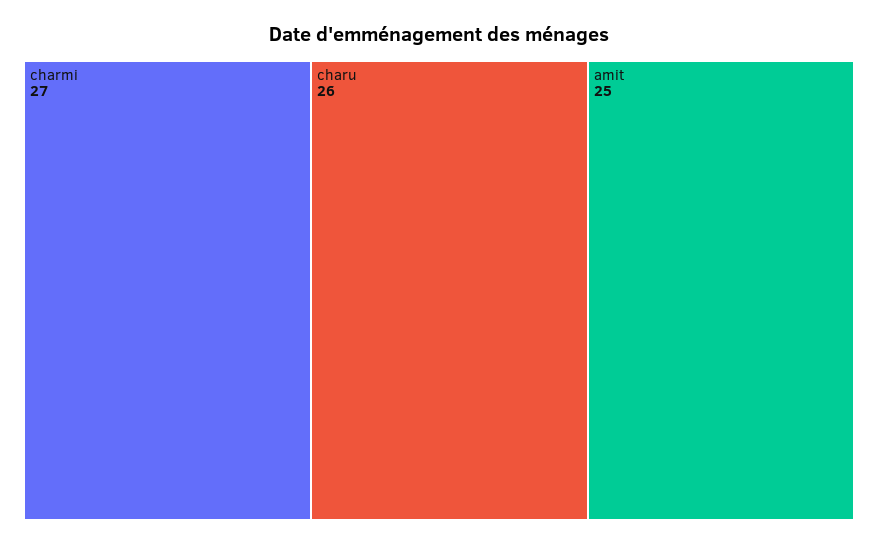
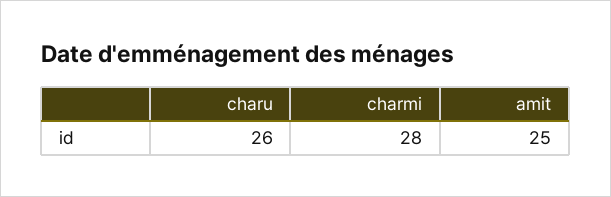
  {
-   "charmi": 27,
+   "charmi": 28,
    "charu": 26,
    "amit": 25
  }

